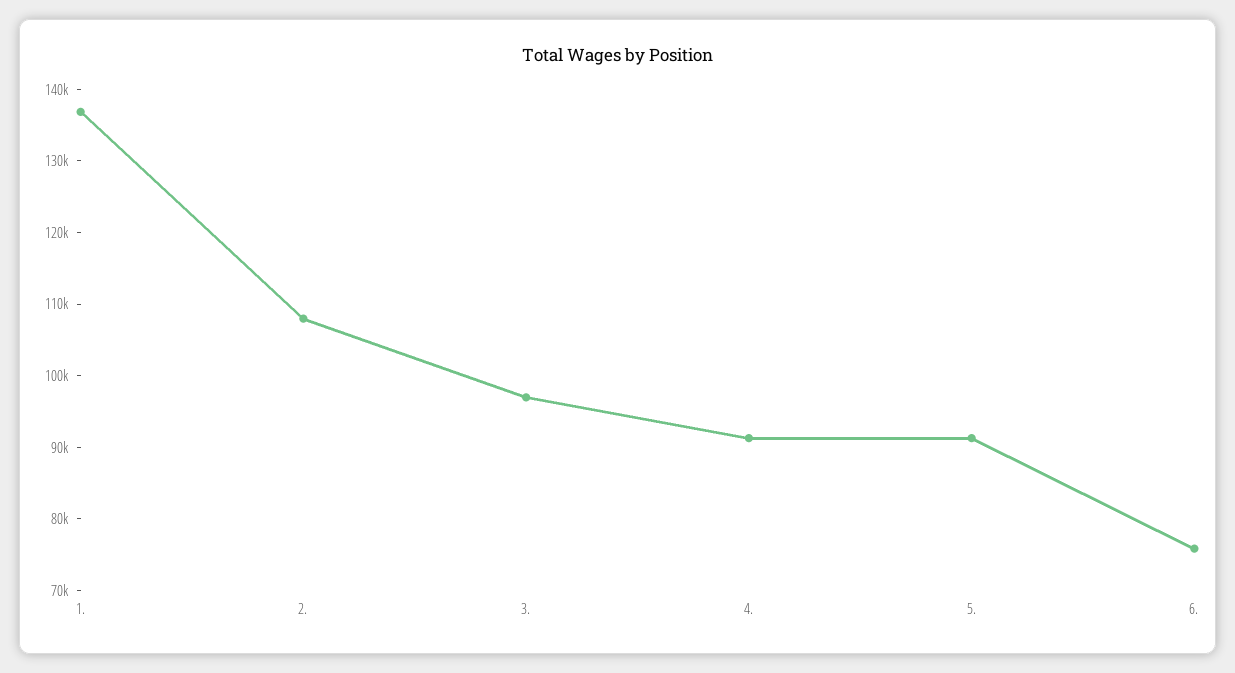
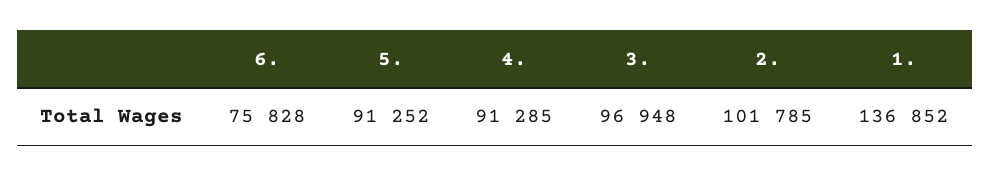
  {
    "1.": 136852,
-   "2.": 108000,
+   "2.": 101785,
    "3.": 96948,
    "4.": 91285,
    "5.": 91252,
    "6.": 75828
  }

